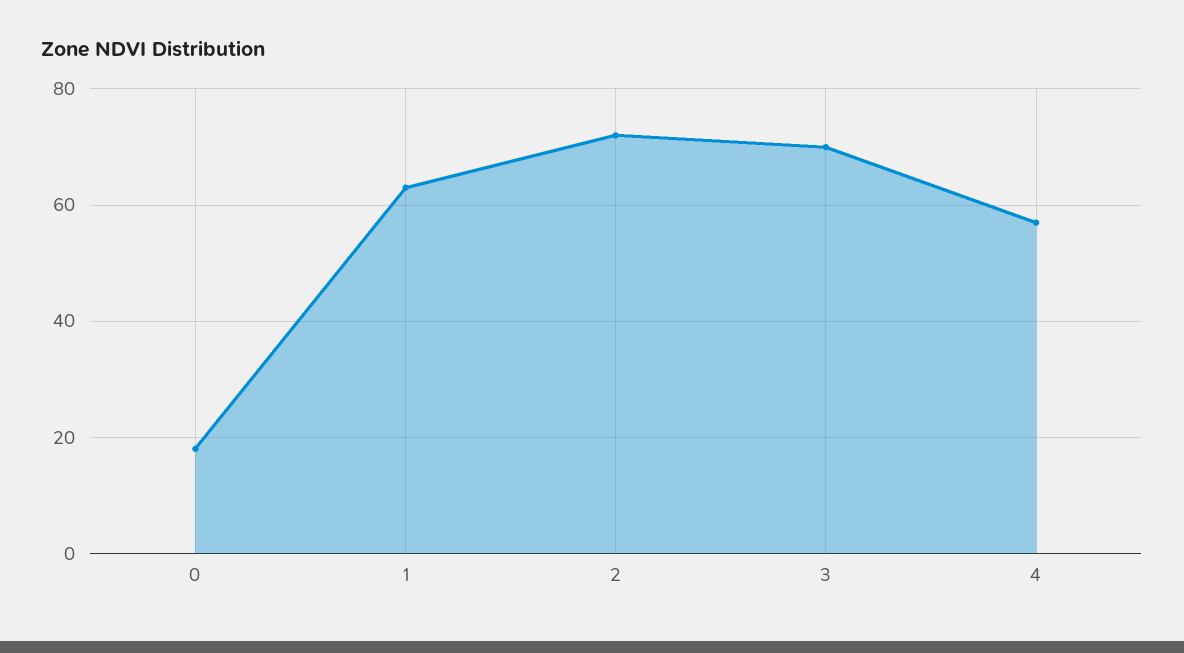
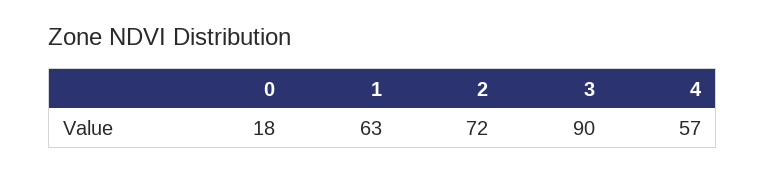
  {
    "0": 18,
    "1": 63,
    "2": 72,
-   "3": 70,
+   "3": 90,
    "4": 57
  }

